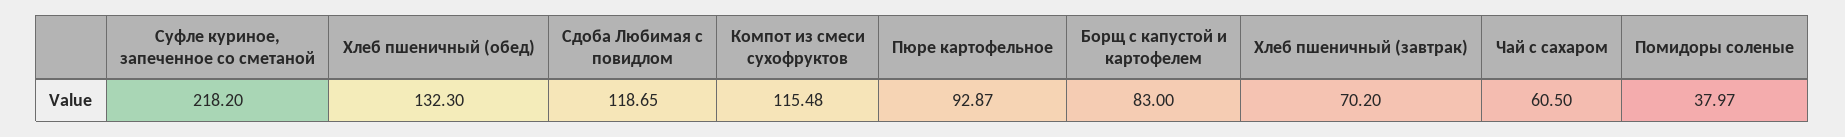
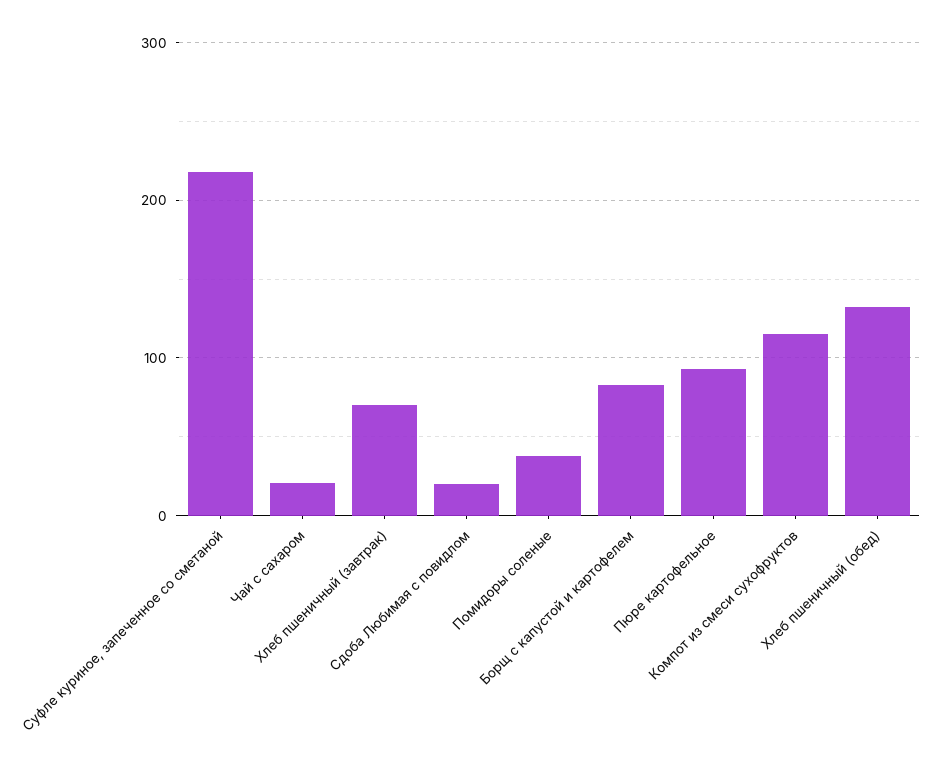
  {
    "Суфле куриное, запеченное со сметаной": 218.2,
    "Хлеб пшеничный (обед)": 132.3,
-   "Сдоба Любимая с повидлом": 118.65,
+   "Сдоба Любимая с повидлом": 20,
    "Компот из смеси сухофруктов": 115.48,
    "Пюре картофельное": 92.87,
    "Борщ с капустой и картофелем": 83,
    "Хлеб пшеничный (завтрак)": 70.2,
-   "Чай с сахаром": 60.5,
+   "Чай с сахаром": 20,
    "Помидоры соленые": 37.97
  }

